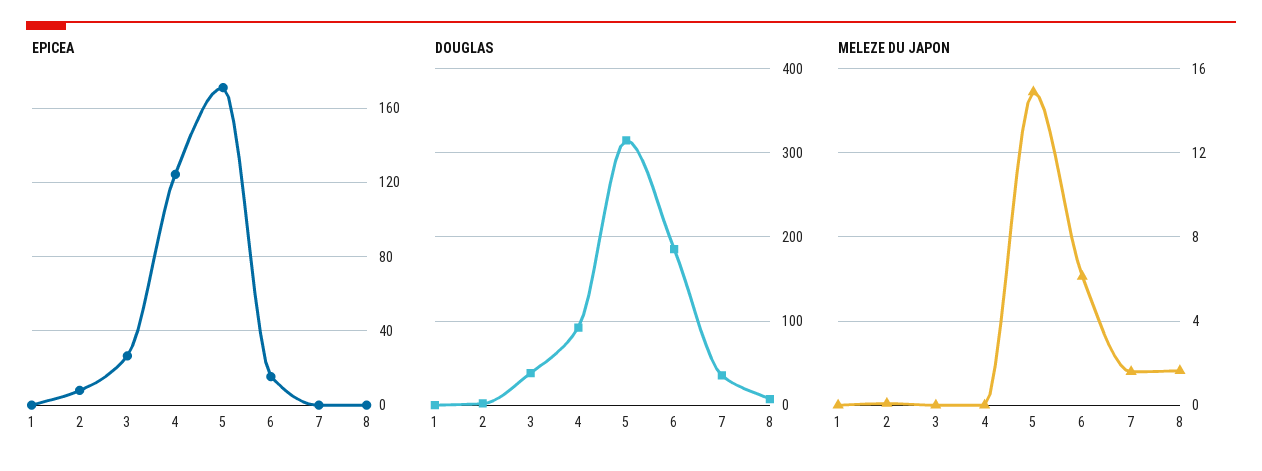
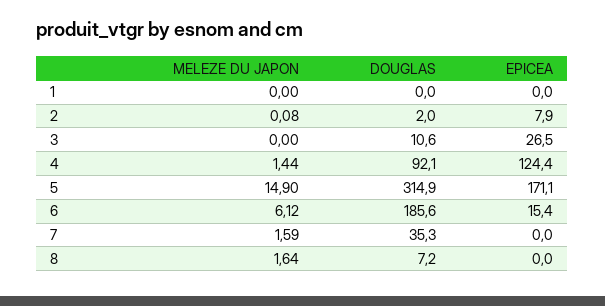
  {
    "EPICEA": {
      "1": 0,
      "2": 7.9,
      "3": 26.5,
      "4": 124.4,
      "5": 171.1,
      "6": 15.4,
      "7": 0,
      "8": 0
    },
    "DOUGLAS": {
      "1": 0,
      "2": 2,
-     "3": 40,
+     "3": 10.6,
      "4": 92.1,
      "5": 314.9,
      "6": 185.6,
      "7": 35.3,
      "8": 7.2
    },
    "MELEZE DU JAPON": {
      "1": 0,
      "2": 0.08,
      "3": 0,
-     "4": 0,
+     "4": 1.44,
      "5": 14.9,
      "6": 6.12,
      "7": 1.59,
      "8": 1.64
    }
  }

